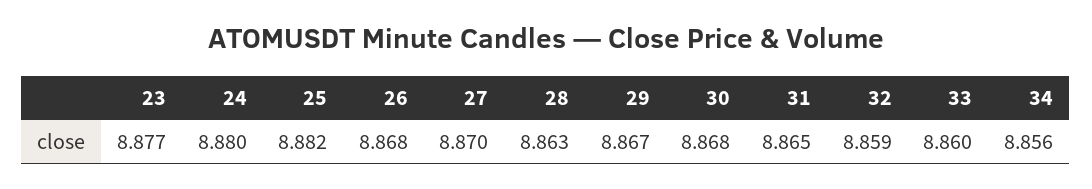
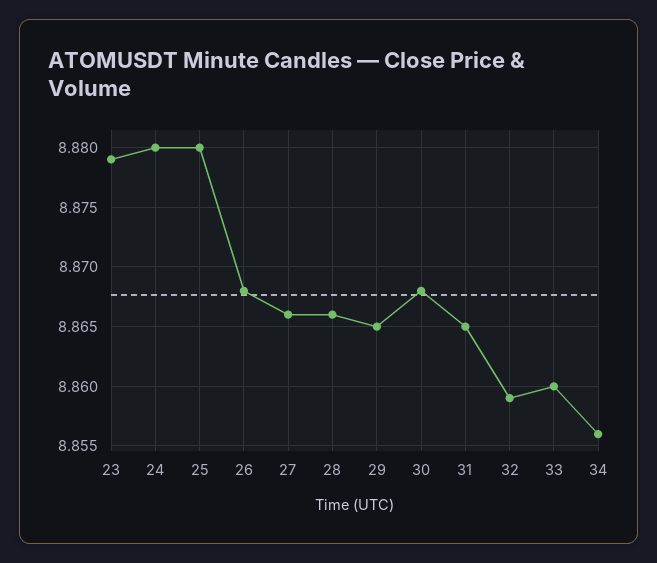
  {
-   "23": 8.877,
+   "23": 8.879,
    "24": 8.88,
-   "25": 8.882,
+   "25": 8.88,
    "26": 8.868,
-   "27": 8.87,
+   "27": 8.866,
-   "28": 8.863,
+   "28": 8.866,
-   "29": 8.867,
+   "29": 8.865,
    "30": 8.868,
    "31": 8.865,
    "32": 8.859,
    "33": 8.86,
    "34": 8.856
  }

